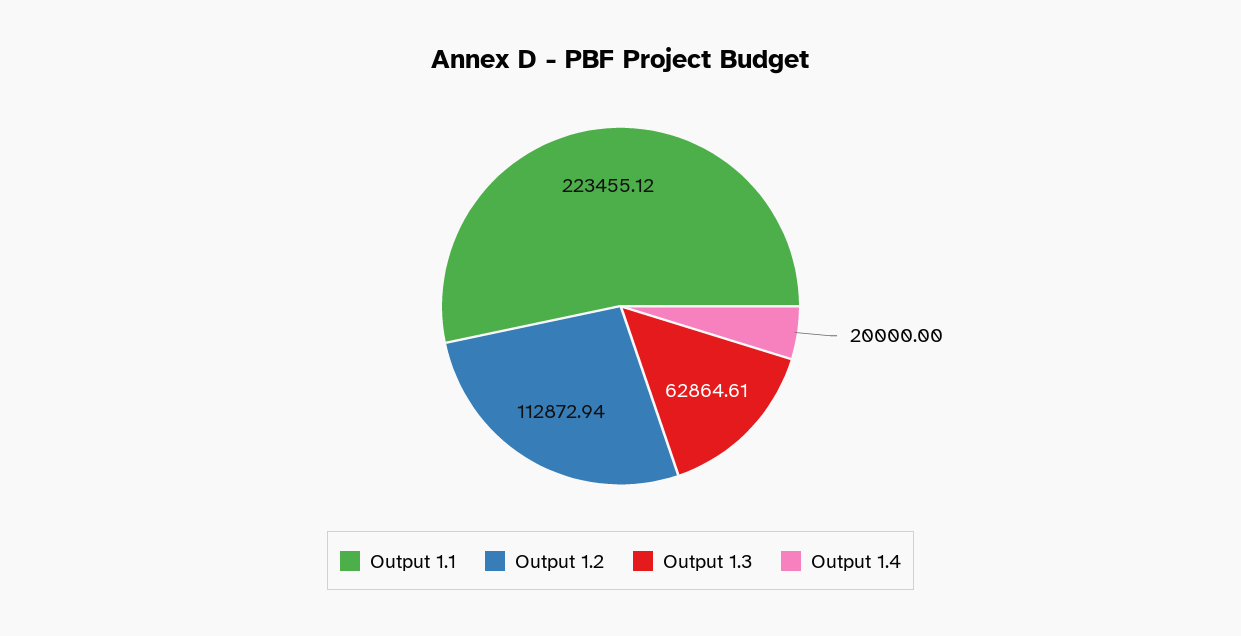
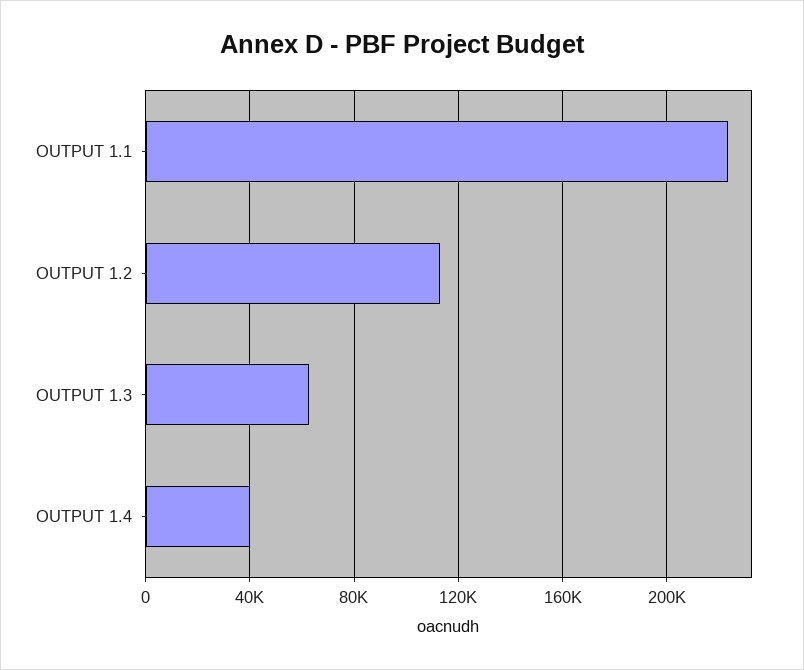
  {
    "Output 1.1": 223455.12,
    "Output 1.2": 112872.94,
    "Output 1.3": 62864.61,
-   "Output 1.4": 20000
+   "Output 1.4": 40000
  }

